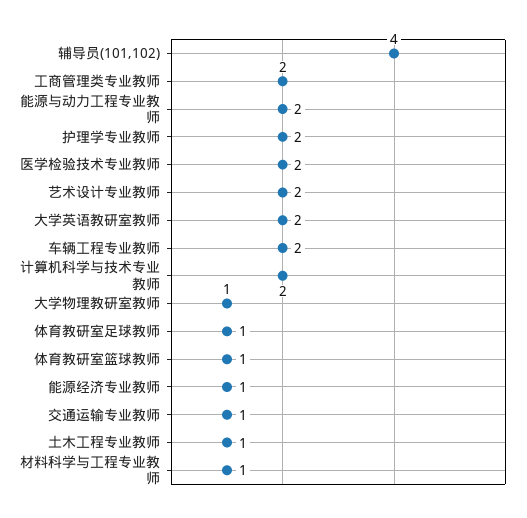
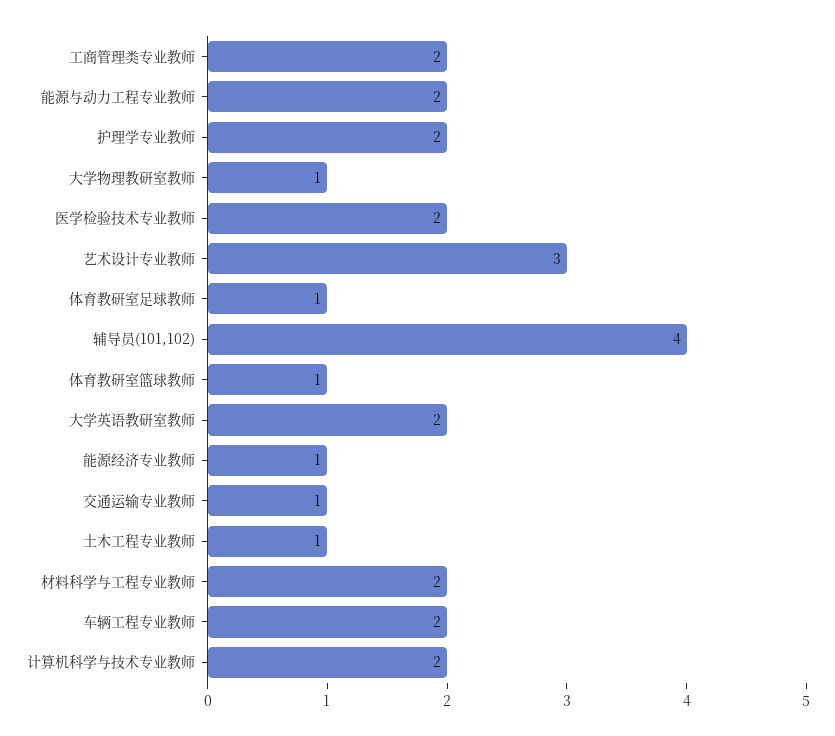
  {
    "辅导员(101,102)": 4,
    "工商管理类专业教师": 2,
    "能源与动力工程专业教师": 2,
    "护理学专业教师": 2,
    "医学检验技术专业教师": 2,
-   "艺术设计专业教师": 2,
+   "艺术设计专业教师": 3,
    "大学英语教研室教师": 2,
    "车辆工程专业教师": 2,
    "计算机科学与技术专业教师": 2,
    "大学物理教研室教师": 1,
    "体育教研室足球教师": 1,
    "体育教研室篮球教师": 1,
    "能源经济专业教师": 1,
    "交通运输专业教师": 1,
    "土木工程专业教师": 1,
-   "材料科学与工程专业教师": 1
+   "材料科学与工程专业教师": 2
  }

